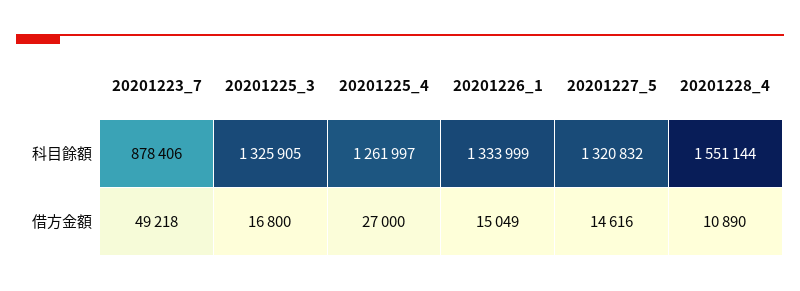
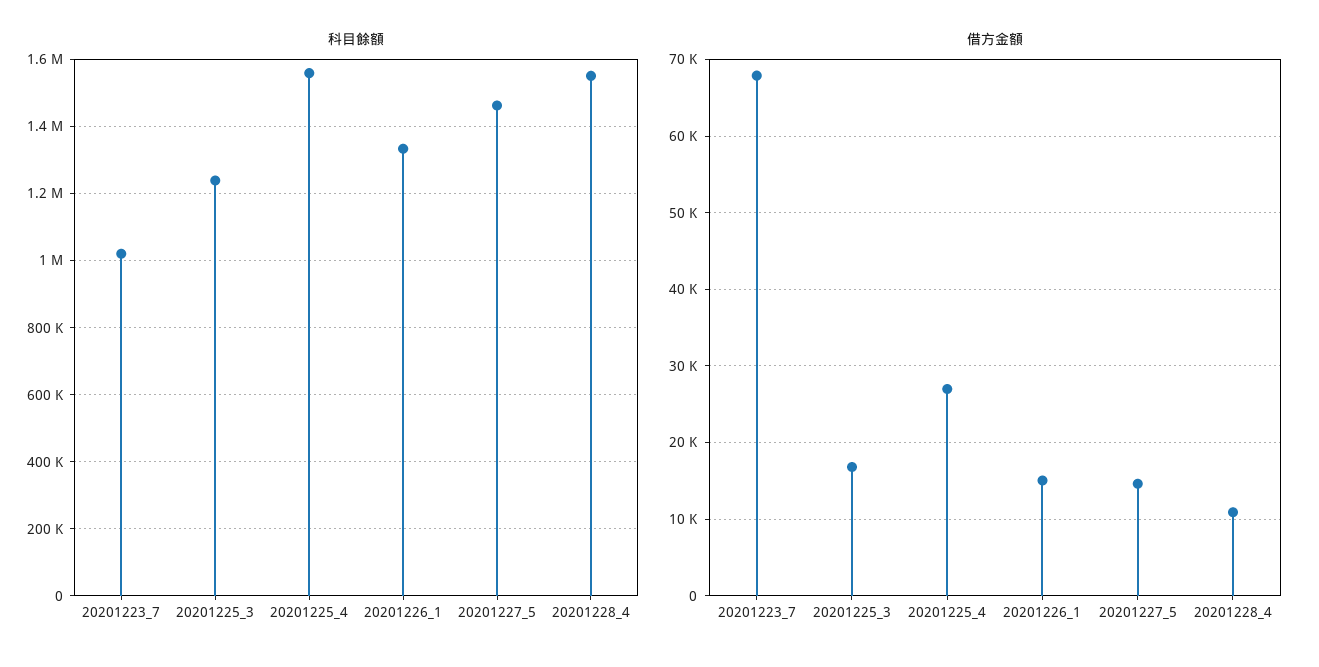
  {
    "科目餘額": {
-     "20201223_7": 878406,
+     "20201223_7": 1020000,
-     "20201225_3": 1325905,
+     "20201225_3": 1240000,
-     "20201225_4": 1261997,
+     "20201225_4": 1560000,
      "20201226_1": 1333999,
-     "20201227_5": 1320832,
+     "20201227_5": 1460000,
      "20201228_4": 1551144
    },
    "借方金額": {
-     "20201223_7": 49218,
+     "20201223_7": 68000,
      "20201225_3": 16800,
      "20201225_4": 27000,
      "20201226_1": 15049,
      "20201227_5": 14616,
      "20201228_4": 10890
    }
  }

